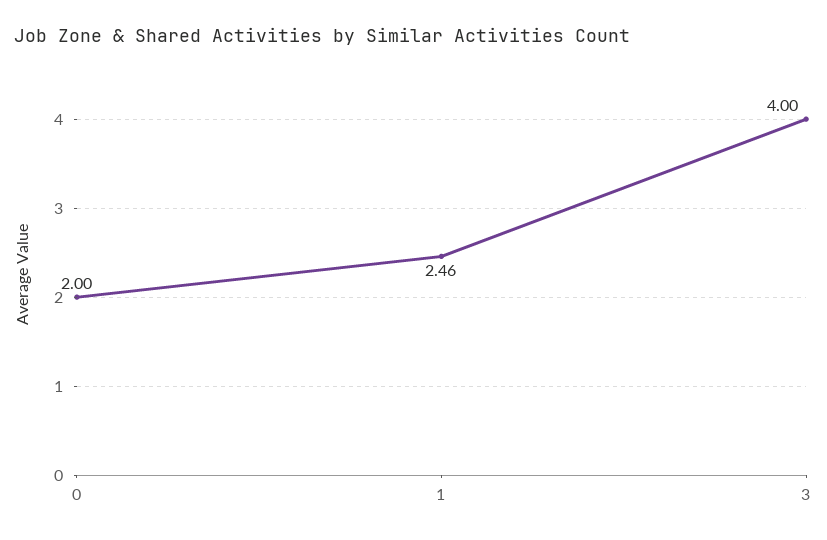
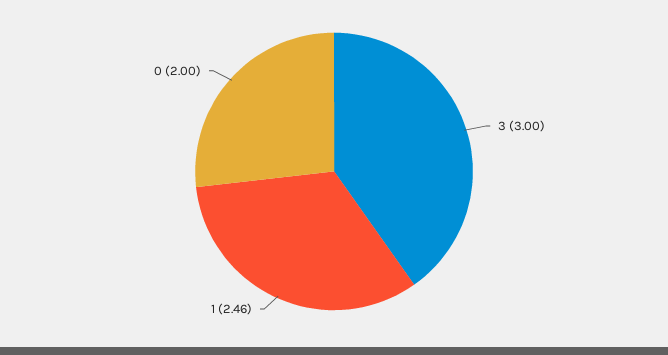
  {
    "0": 2,
    "1": 2.46,
-   "3": 4
+   "3": 3
  }

